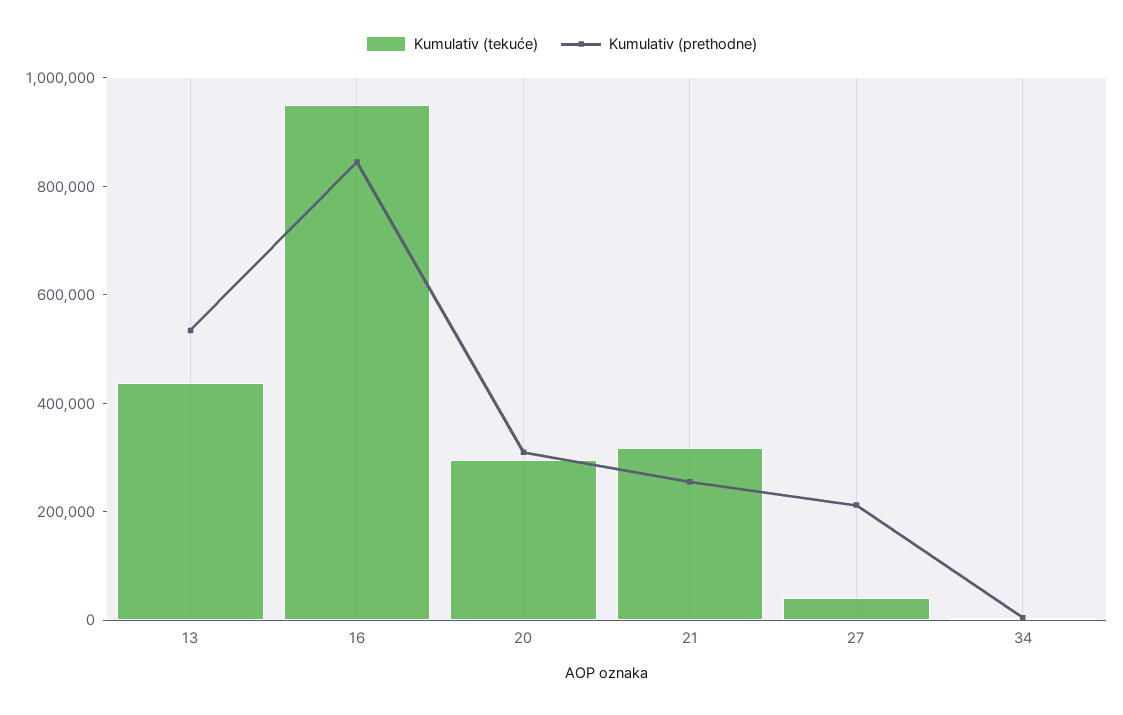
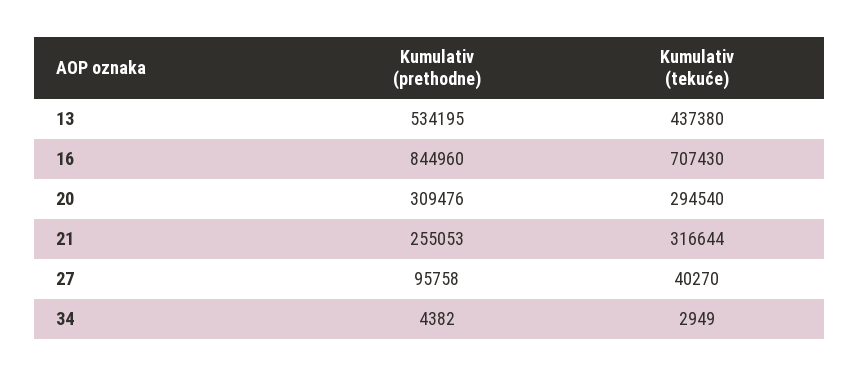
  {
    "Kumulativ (tekuće)": {
      "13": 437380,
-     "16": 950000,
+     "16": 707430,
      "20": 294540,
      "21": 316644,
      "27": 40270,
      "34": 2949
    },
    "Kumulativ (prethodne)": {
      "13": 534195,
      "16": 844960,
      "20": 309476,
      "21": 255053,
-     "27": 200000,
+     "27": 95758,
      "34": 4382
    }
  }

